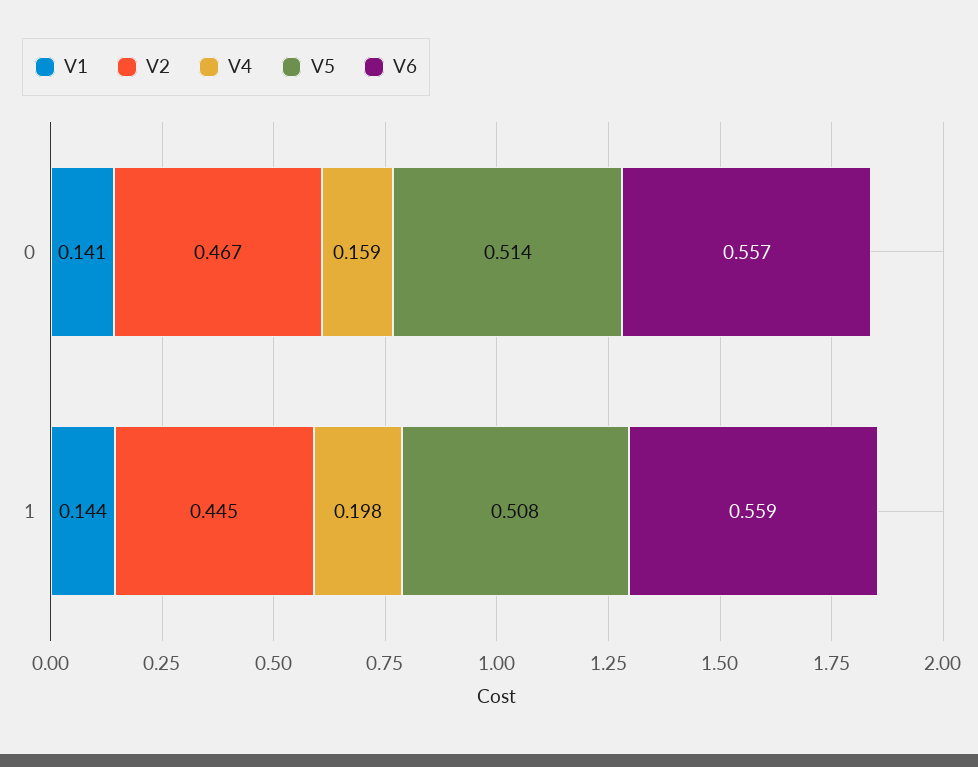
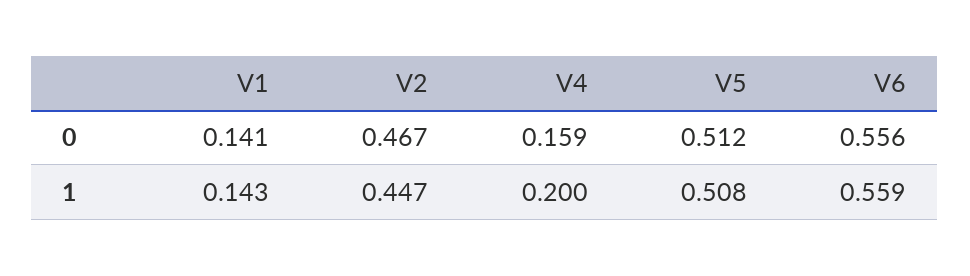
  {
    "V1": {
      "0": 0.141,
-     "1": 0.144
+     "1": 0.143
    },
    "V2": {
      "0": 0.467,
-     "1": 0.445
+     "1": 0.447
    },
    "V4": {
      "0": 0.159,
-     "1": 0.198
+     "1": 0.2
    },
    "V5": {
-     "0": 0.514,
+     "0": 0.512,
      "1": 0.508
    },
    "V6": {
-     "0": 0.557,
+     "0": 0.556,
      "1": 0.559
    }
  }

